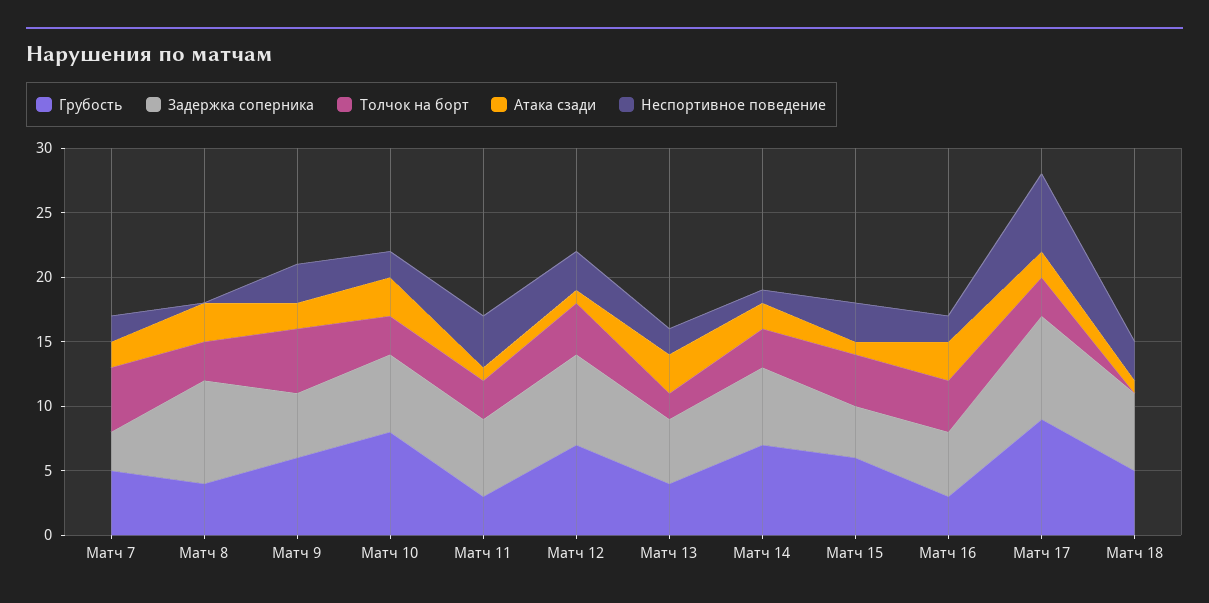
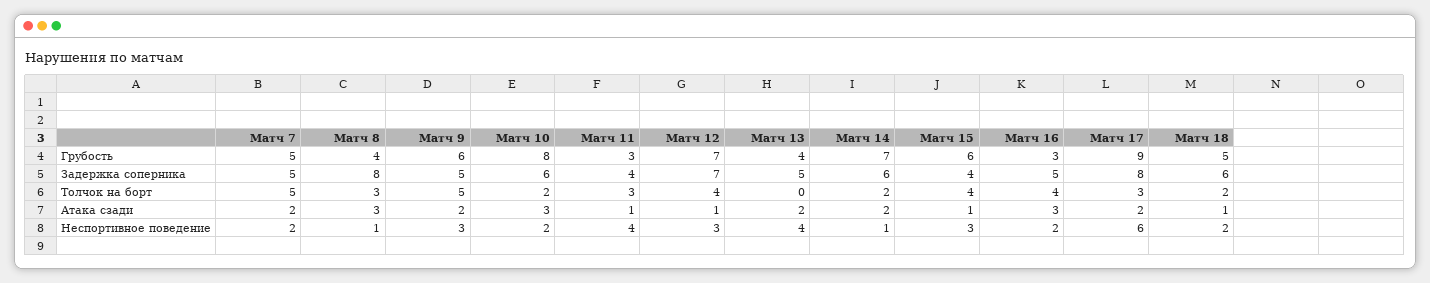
  {
    "Грубость": {
      "Матч 7": 5,
      "Матч 8": 4,
      "Матч 9": 6,
      "Матч 10": 8,
      "Матч 11": 3,
      "Матч 12": 7,
      "Матч 13": 4,
      "Матч 14": 7,
      "Матч 15": 6,
      "Матч 16": 3,
      "Матч 17": 9,
      "Матч 18": 5
    },
    "Задержка соперника": {
-     "Матч 7": 3,
+     "Матч 7": 5,
      "Матч 8": 8,
      "Матч 9": 5,
      "Матч 10": 6,
-     "Матч 11": 6,
+     "Матч 11": 4,
      "Матч 12": 7,
      "Матч 13": 5,
      "Матч 14": 6,
      "Матч 15": 4,
      "Матч 16": 5,
      "Матч 17": 8,
      "Матч 18": 6
    },
    "Толчок на борт": {
      "Матч 7": 5,
      "Матч 8": 3,
      "Матч 9": 5,
-     "Матч 10": 3,
+     "Матч 10": 2,
      "Матч 11": 3,
      "Матч 12": 4,
-     "Матч 13": 2,
+     "Матч 13": 0,
-     "Матч 14": 3,
+     "Матч 14": 2,
      "Матч 15": 4,
      "Матч 16": 4,
      "Матч 17": 3,
-     "Матч 18": 0
+     "Матч 18": 2
    },
    "Атака сзади": {
      "Матч 7": 2,
      "Матч 8": 3,
      "Матч 9": 2,
      "Матч 10": 3,
      "Матч 11": 1,
      "Матч 12": 1,
-     "Матч 13": 3,
+     "Матч 13": 2,
      "Матч 14": 2,
      "Матч 15": 1,
      "Матч 16": 3,
      "Матч 17": 2,
      "Матч 18": 1
    },
    "Неспортивное поведение": {
      "Матч 7": 2,
-     "Матч 8": 0,
+     "Матч 8": 1,
      "Матч 9": 3,
      "Матч 10": 2,
      "Матч 11": 4,
      "Матч 12": 3,
-     "Матч 13": 2,
+     "Матч 13": 4,
      "Матч 14": 1,
      "Матч 15": 3,
      "Матч 16": 2,
      "Матч 17": 6,
-     "Матч 18": 3
+     "Матч 18": 2
    }
  }

